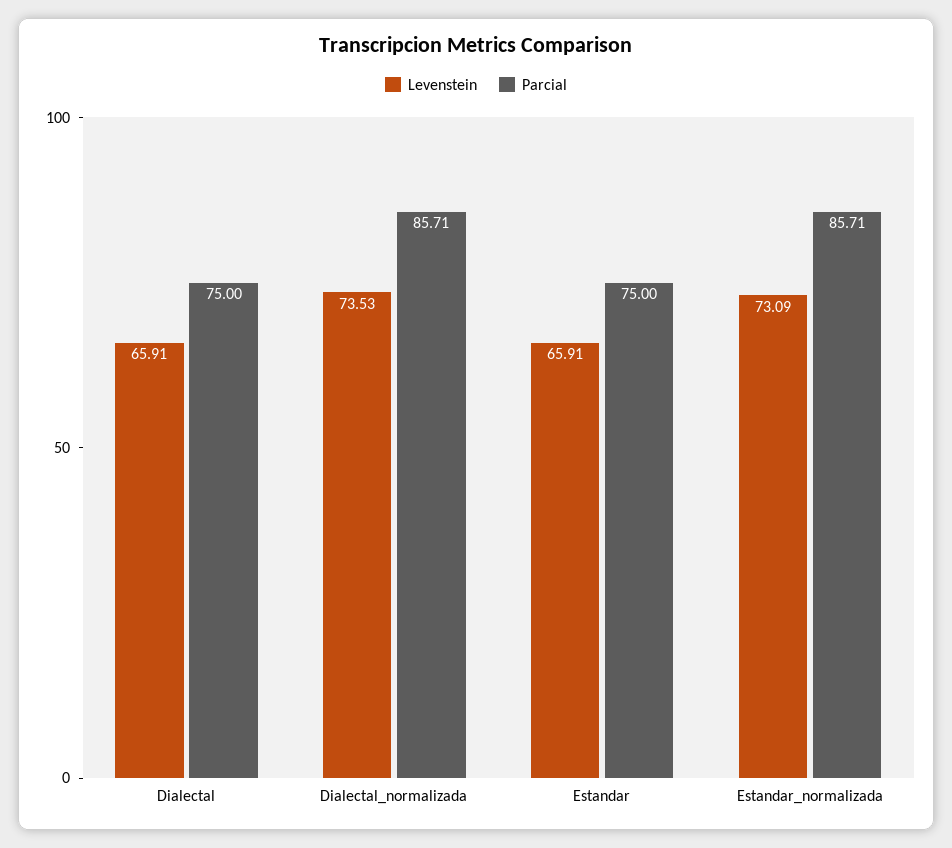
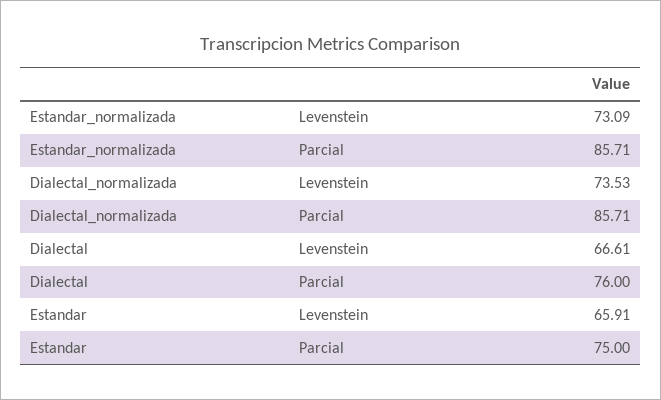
  {
    "Levenstein": {
-     "Dialectal": 65.91,
+     "Dialectal": 66.61,
      "Dialectal_normalizada": 73.53,
      "Estandar": 65.91,
      "Estandar_normalizada": 73.09
    },
    "Parcial": {
-     "Dialectal": 75,
+     "Dialectal": 76,
      "Dialectal_normalizada": 85.71,
      "Estandar": 75,
      "Estandar_normalizada": 85.71
    }
  }

